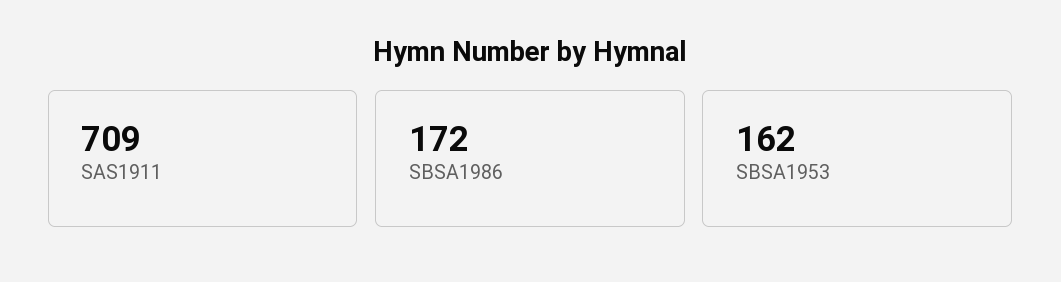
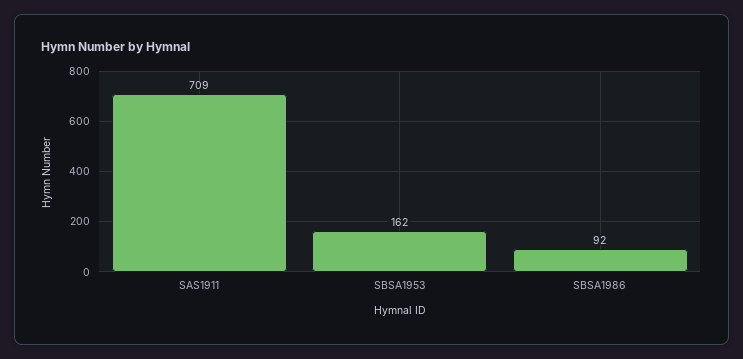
  {
    "SAS1911": 709,
-   "SBSA1986": 172,
+   "SBSA1986": 92,
    "SBSA1953": 162
  }

